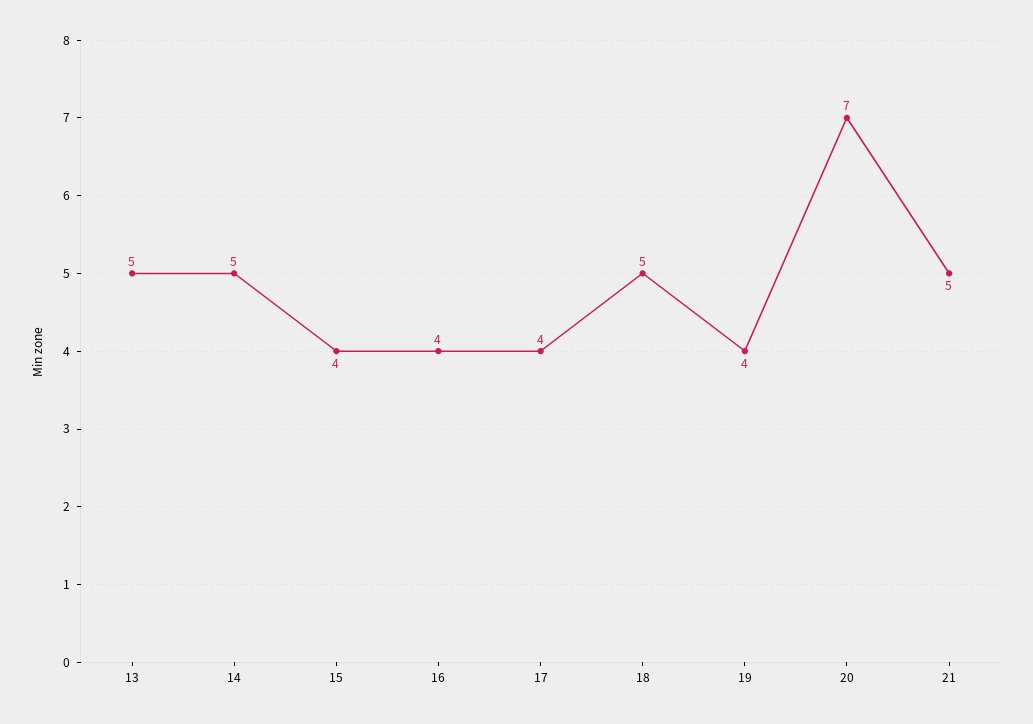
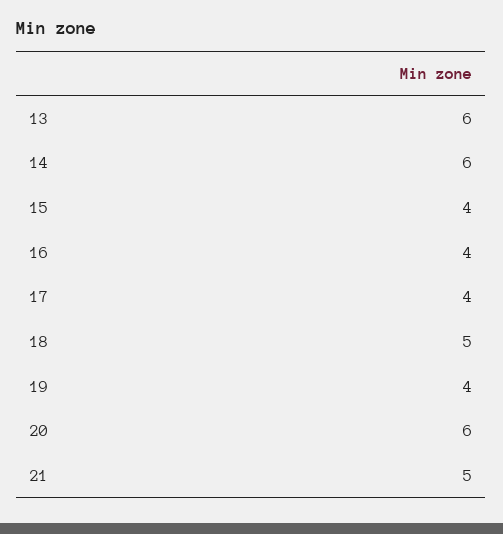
  {
-   "13": 5,
+   "13": 6,
-   "14": 5,
+   "14": 6,
    "15": 4,
    "16": 4,
    "17": 4,
    "18": 5,
    "19": 4,
-   "20": 7,
+   "20": 6,
    "21": 5
  }

